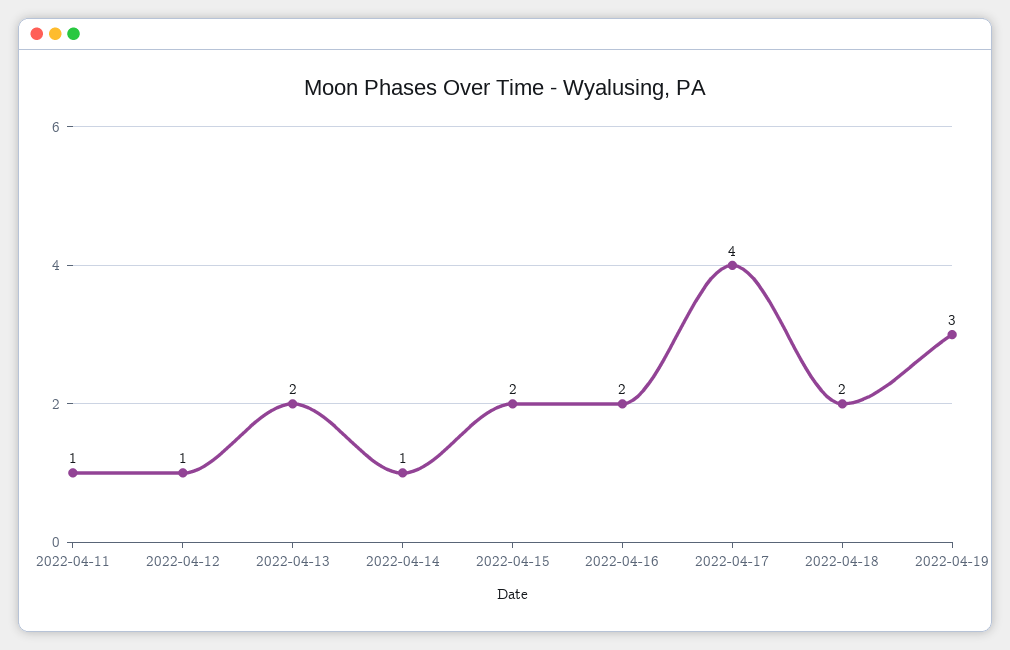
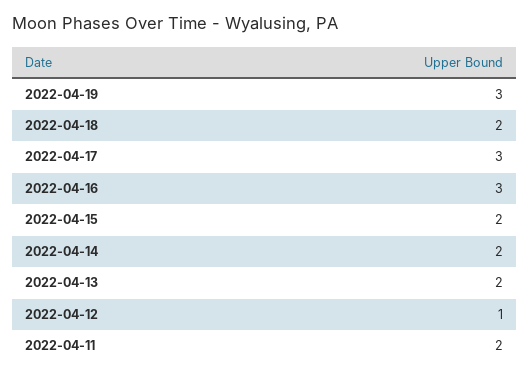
  {
-   "2022-04-11": 1,
+   "2022-04-11": 2,
    "2022-04-12": 1,
    "2022-04-13": 2,
-   "2022-04-14": 1,
+   "2022-04-14": 2,
    "2022-04-15": 2,
-   "2022-04-16": 2,
+   "2022-04-16": 3,
-   "2022-04-17": 4,
+   "2022-04-17": 3,
    "2022-04-18": 2,
    "2022-04-19": 3
  }

